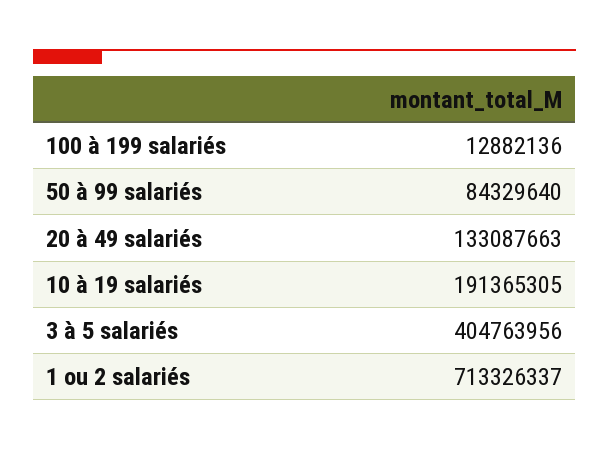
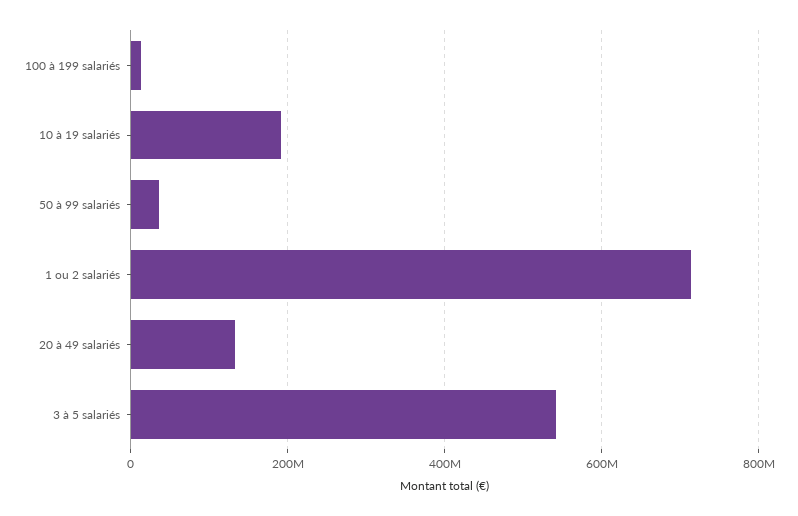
  {
    "100 à 199 salariés": 12882136,
-   "50 à 99 salariés": 84329640,
+   "50 à 99 salariés": 40000000,
    "20 à 49 salariés": 133087663,
    "10 à 19 salariés": 191365305,
-   "3 à 5 salariés": 404763956,
+   "3 à 5 salariés": 540000000,
    "1 ou 2 salariés": 713326337
  }

